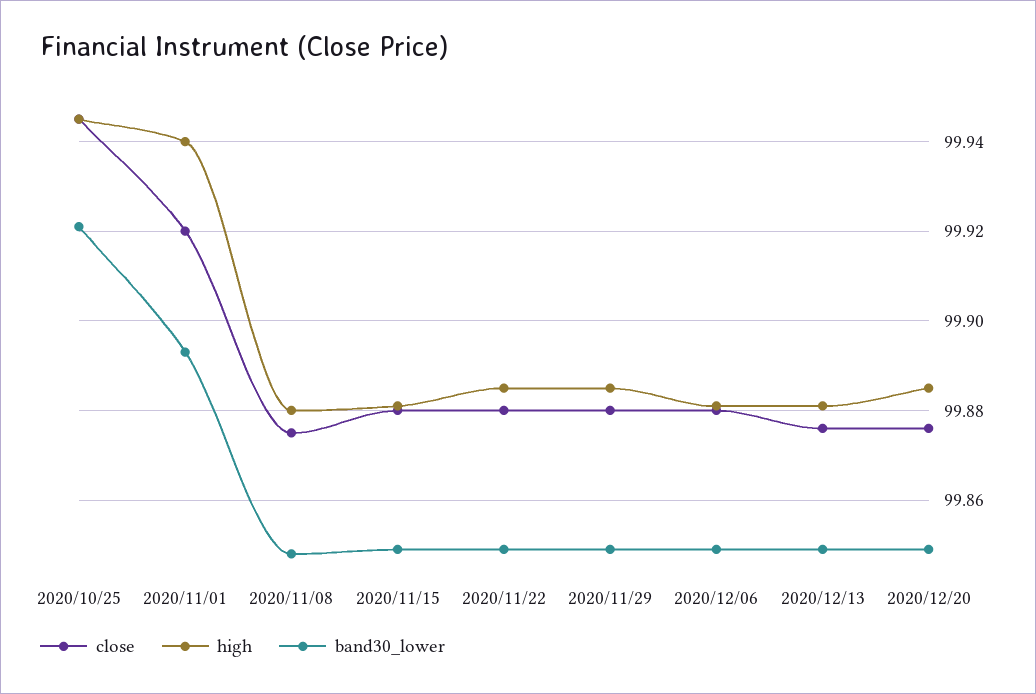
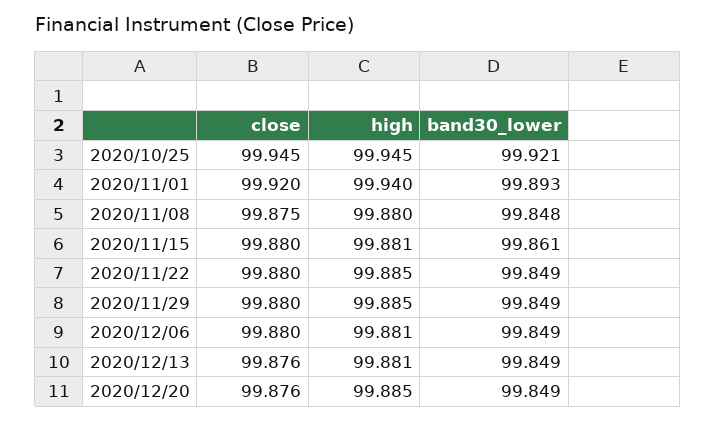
  {
    "close": {
      "2020/10/25": 99.945,
      "2020/11/01": 99.92,
      "2020/11/08": 99.875,
      "2020/11/15": 99.88,
      "2020/11/22": 99.88,
      "2020/11/29": 99.88,
      "2020/12/06": 99.88,
      "2020/12/13": 99.876,
      "2020/12/20": 99.876
    },
    "high": {
      "2020/10/25": 99.945,
      "2020/11/01": 99.94,
      "2020/11/08": 99.88,
      "2020/11/15": 99.881,
      "2020/11/22": 99.885,
      "2020/11/29": 99.885,
      "2020/12/06": 99.881,
      "2020/12/13": 99.881,
      "2020/12/20": 99.885
    },
    "band30_lower": {
      "2020/10/25": 99.921,
      "2020/11/01": 99.893,
      "2020/11/08": 99.848,
-     "2020/11/15": 99.85,
+     "2020/11/15": 99.861,
      "2020/11/22": 99.849,
      "2020/11/29": 99.849,
      "2020/12/06": 99.849,
      "2020/12/13": 99.849,
      "2020/12/20": 99.849
    }
  }

